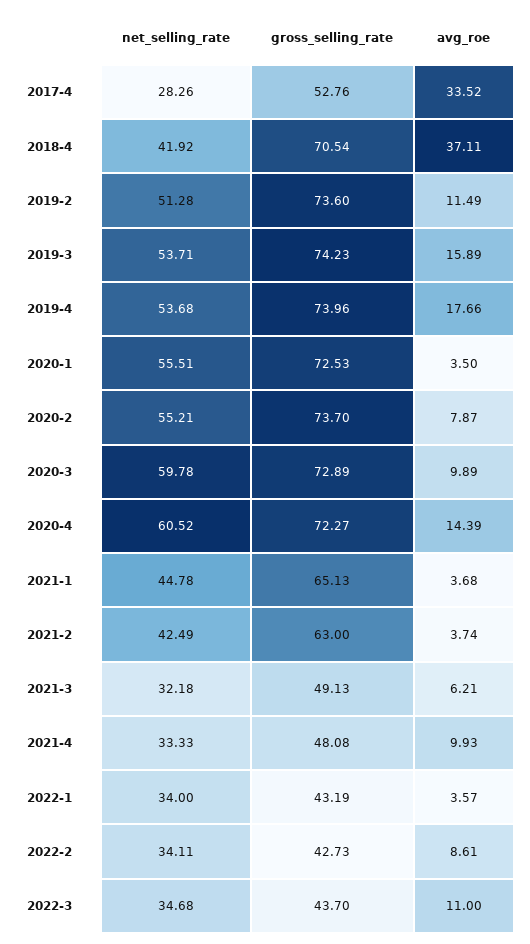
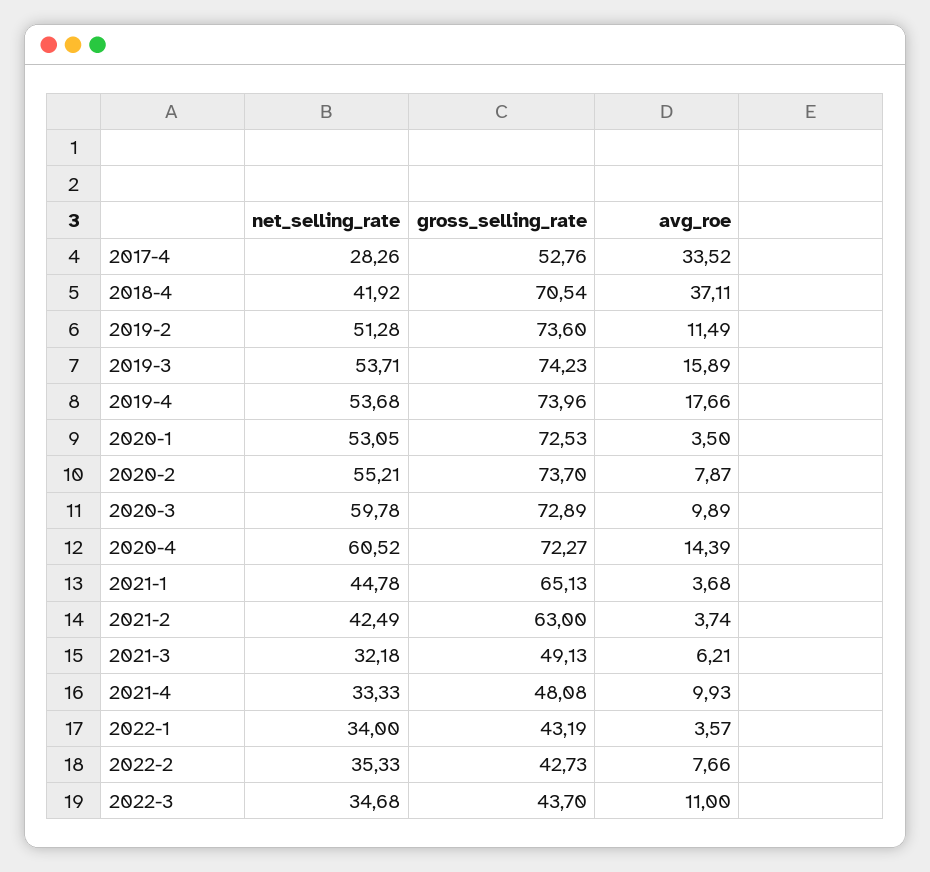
  {
    "net_selling_rate": {
      "2017-4": 28.26,
      "2018-4": 41.92,
      "2019-2": 51.28,
      "2019-3": 53.71,
      "2019-4": 53.68,
-     "2020-1": 55.51,
+     "2020-1": 53.05,
      "2020-2": 55.21,
      "2020-3": 59.78,
      "2020-4": 60.52,
      "2021-1": 44.78,
      "2021-2": 42.49,
      "2021-3": 32.18,
      "2021-4": 33.33,
      "2022-1": 34,
-     "2022-2": 34.11,
+     "2022-2": 35.33,
      "2022-3": 34.68
    },
    "gross_selling_rate": {
      "2017-4": 52.76,
      "2018-4": 70.54,
      "2019-2": 73.6,
      "2019-3": 74.23,
      "2019-4": 73.96,
      "2020-1": 72.53,
      "2020-2": 73.7,
      "2020-3": 72.89,
      "2020-4": 72.27,
      "2021-1": 65.13,
      "2021-2": 63,
      "2021-3": 49.13,
      "2021-4": 48.08,
      "2022-1": 43.19,
      "2022-2": 42.73,
      "2022-3": 43.7
    },
    "avg_roe": {
      "2017-4": 33.52,
      "2018-4": 37.11,
      "2019-2": 11.49,
      "2019-3": 15.89,
      "2019-4": 17.66,
      "2020-1": 3.5,
      "2020-2": 7.87,
      "2020-3": 9.89,
      "2020-4": 14.39,
      "2021-1": 3.68,
      "2021-2": 3.74,
      "2021-3": 6.21,
      "2021-4": 9.93,
      "2022-1": 3.57,
-     "2022-2": 8.61,
+     "2022-2": 7.66,
      "2022-3": 11
    }
  }

